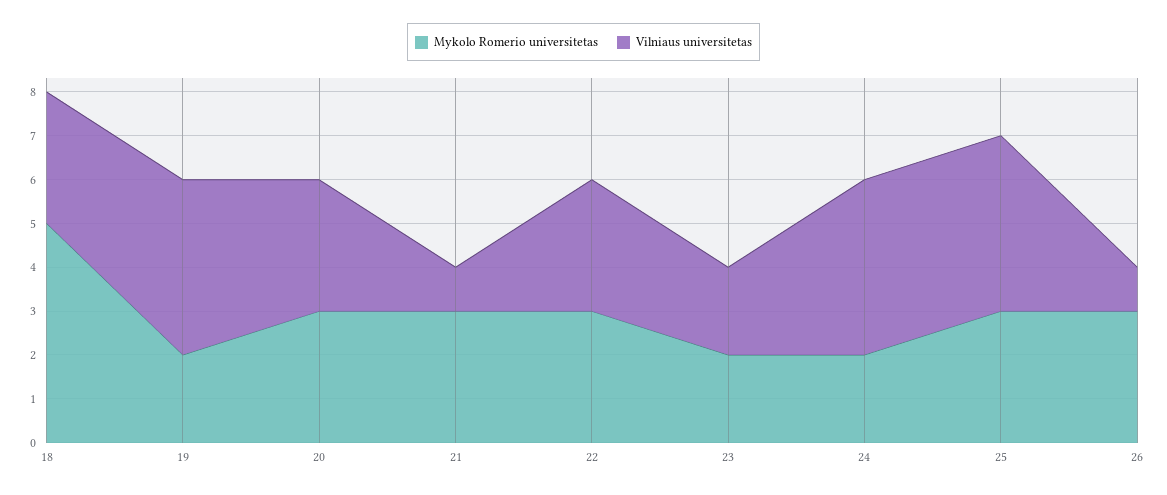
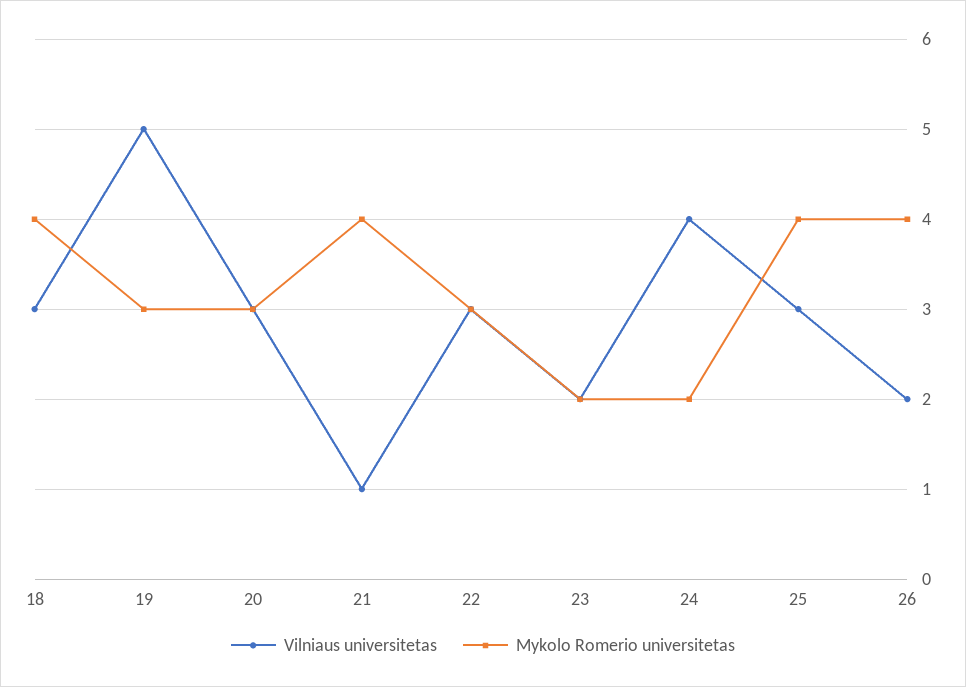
  {
    "Mykolo Romerio universitetas": {
-     "18": 5,
+     "18": 4,
-     "19": 2,
+     "19": 3,
      "20": 3,
-     "21": 3,
+     "21": 4,
      "22": 3,
      "23": 2,
      "24": 2,
-     "25": 3,
+     "25": 4,
-     "26": 3
+     "26": 4
    },
    "Vilniaus universitetas": {
      "18": 3,
-     "19": 4,
+     "19": 5,
      "20": 3,
      "21": 1,
      "22": 3,
      "23": 2,
      "24": 4,
-     "25": 4,
+     "25": 3,
-     "26": 1
+     "26": 2
    }
  }

